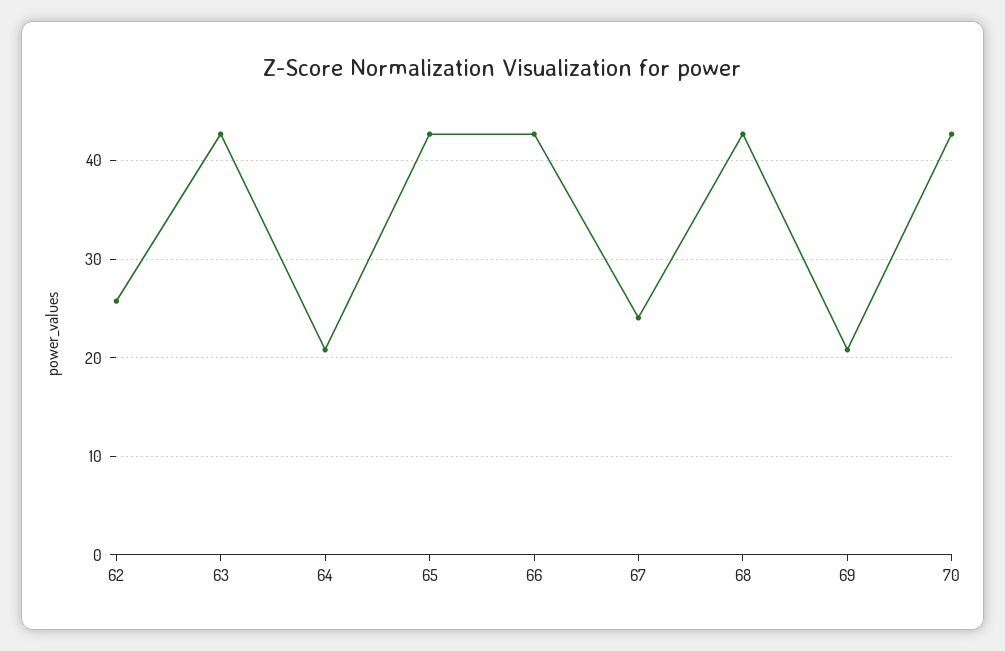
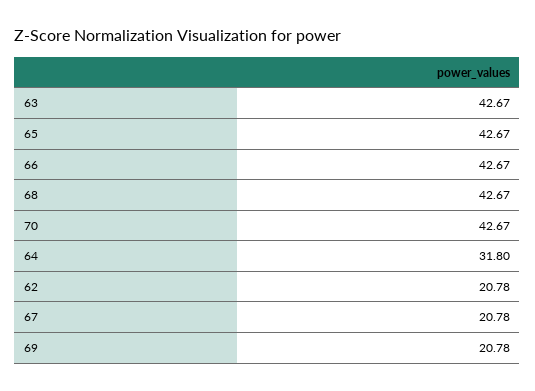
  {
-   "62": 26,
+   "62": 20.78,
    "63": 42.67,
-   "64": 21,
+   "64": 31.8,
    "65": 42.67,
    "66": 42.67,
-   "67": 24,
+   "67": 20.78,
    "68": 42.67,
    "69": 20.78,
    "70": 42.67
  }

